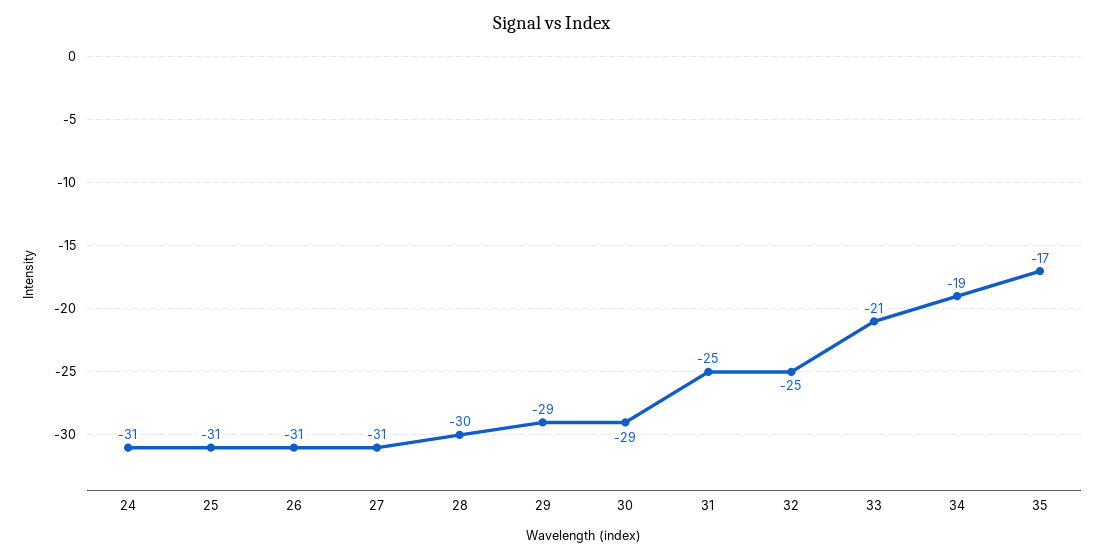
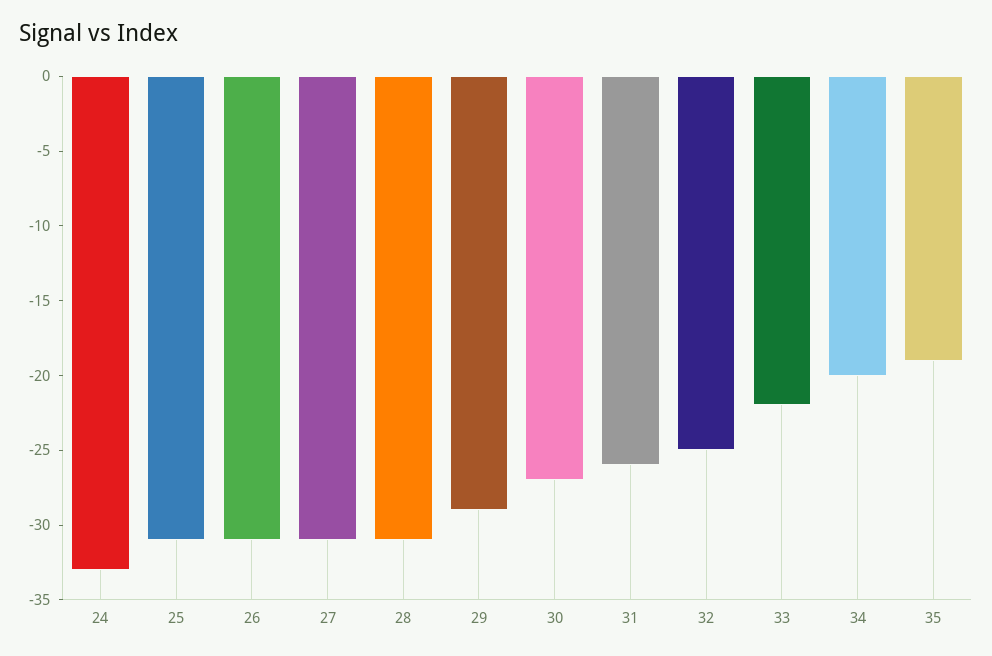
  {
-   "24": -31,
+   "24": -33,
    "25": -31,
    "26": -31,
    "27": -31,
-   "28": -30,
+   "28": -31,
    "29": -29,
-   "30": -29,
+   "30": -27,
-   "31": -25,
+   "31": -26,
    "32": -25,
-   "33": -21,
+   "33": -22,
-   "34": -19,
+   "34": -20,
-   "35": -17
+   "35": -19
  }

